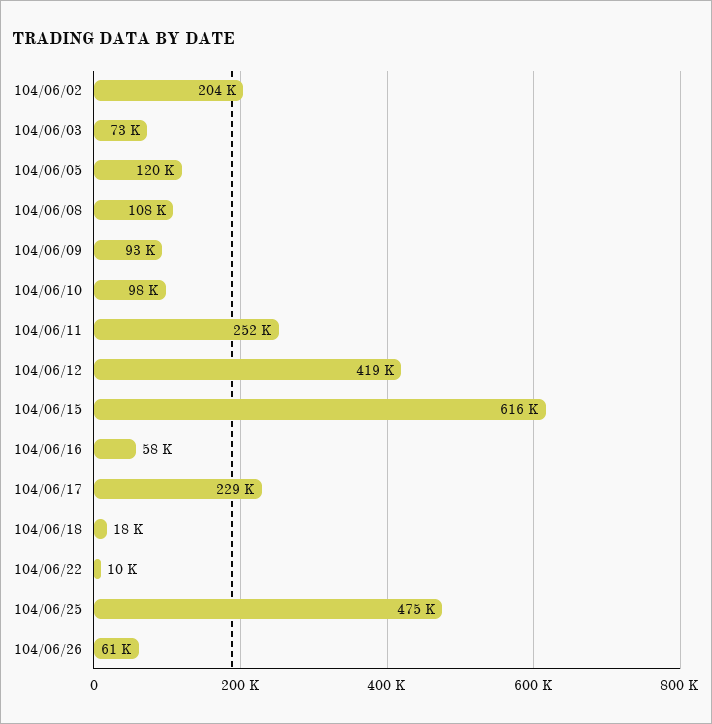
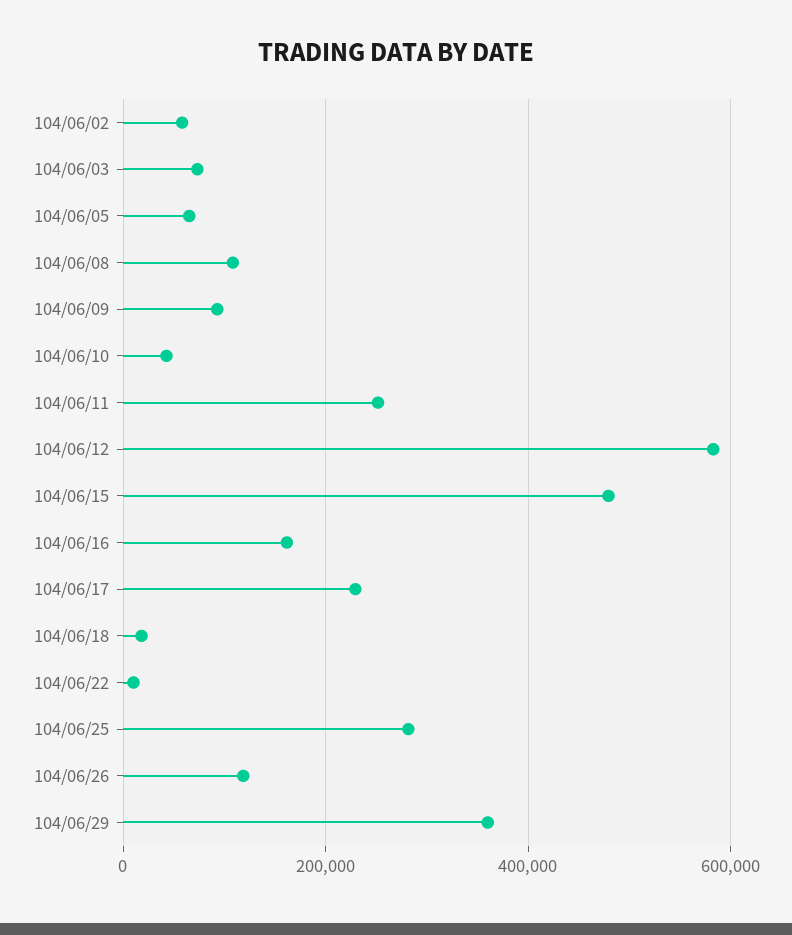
  {
-   "104/06/02": 204000,
+   "104/06/02": 60000,
    "104/06/03": 73000,
-   "104/06/05": 120000,
+   "104/06/05": 60000,
    "104/06/08": 108000,
    "104/06/09": 93000,
-   "104/06/10": 98000,
+   "104/06/10": 40000,
    "104/06/11": 252000,
-   "104/06/12": 419000,
+   "104/06/12": 580000,
-   "104/06/15": 616000,
+   "104/06/15": 480000,
-   "104/06/16": 58000,
+   "104/06/16": 160000,
    "104/06/17": 229000,
    "104/06/18": 18000,
    "104/06/22": 10000,
-   "104/06/25": 475000,
+   "104/06/25": 280000,
-   "104/06/26": 61000
+   "104/06/26": 120000,
+   "104/06/29": 360000
  }

